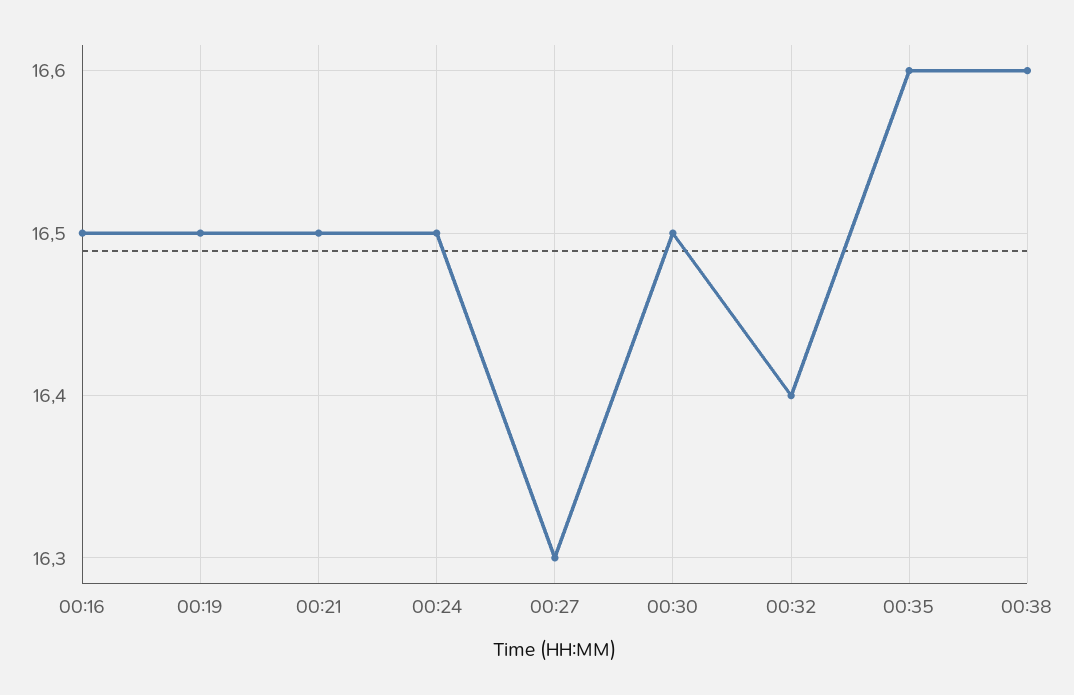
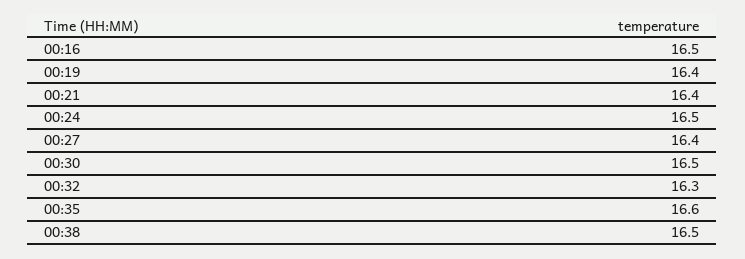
  {
    "00:16": 16.5,
-   "00:19": 16.5,
+   "00:19": 16.4,
-   "00:21": 16.5,
+   "00:21": 16.4,
    "00:24": 16.5,
-   "00:27": 16.3,
+   "00:27": 16.4,
    "00:30": 16.5,
-   "00:32": 16.4,
+   "00:32": 16.3,
    "00:35": 16.6,
-   "00:38": 16.6
+   "00:38": 16.5
  }

